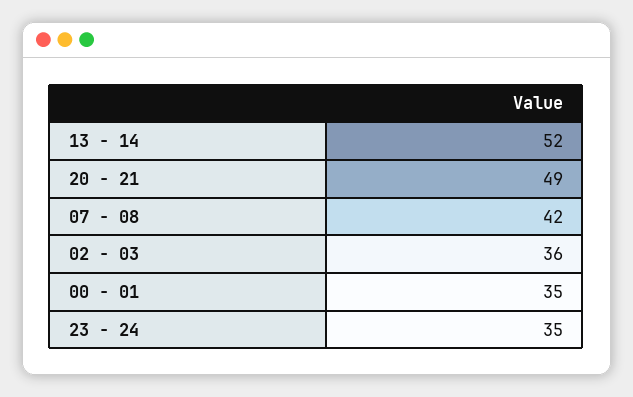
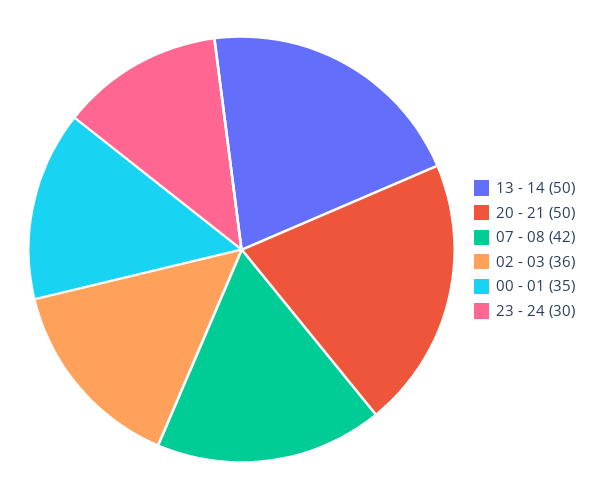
  {
-   "13 - 14": 52,
+   "13 - 14": 50,
-   "20 - 21": 49,
+   "20 - 21": 50,
    "07 - 08": 42,
    "02 - 03": 36,
    "00 - 01": 35,
-   "23 - 24": 35
+   "23 - 24": 30
  }

